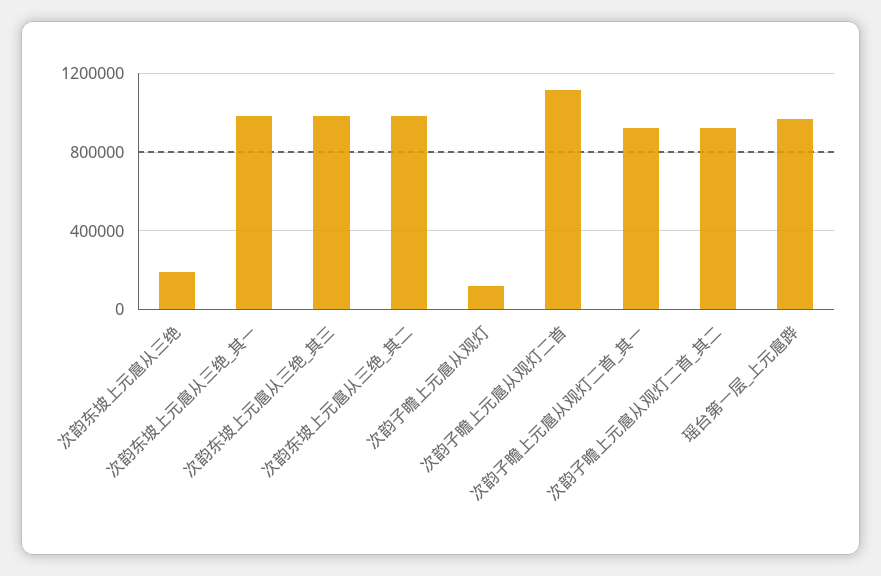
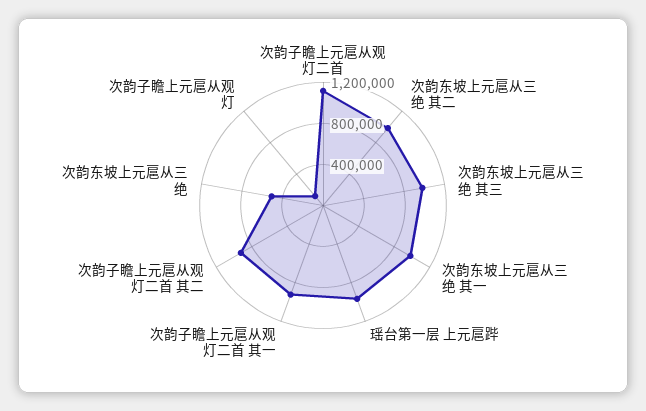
  {
-   "次韵东坡上元扈从三绝": 200000,
+   "次韵东坡上元扈从三绝": 500000,
    "次韵东坡上元扈从三绝_其一": 1000000,
    "次韵东坡上元扈从三绝_其三": 1000000,
    "次韵东坡上元扈从三绝_其二": 1000000,
    "次韵子瞻上元扈从观灯": 100000,
    "次韵子瞻上元扈从观灯二首": 1100000,
    "次韵子瞻上元扈从观灯二首_其一": 900000,
    "次韵子瞻上元扈从观灯二首_其二": 900000,
    "瑶台第一层_上元扈跸": 950000
  }

